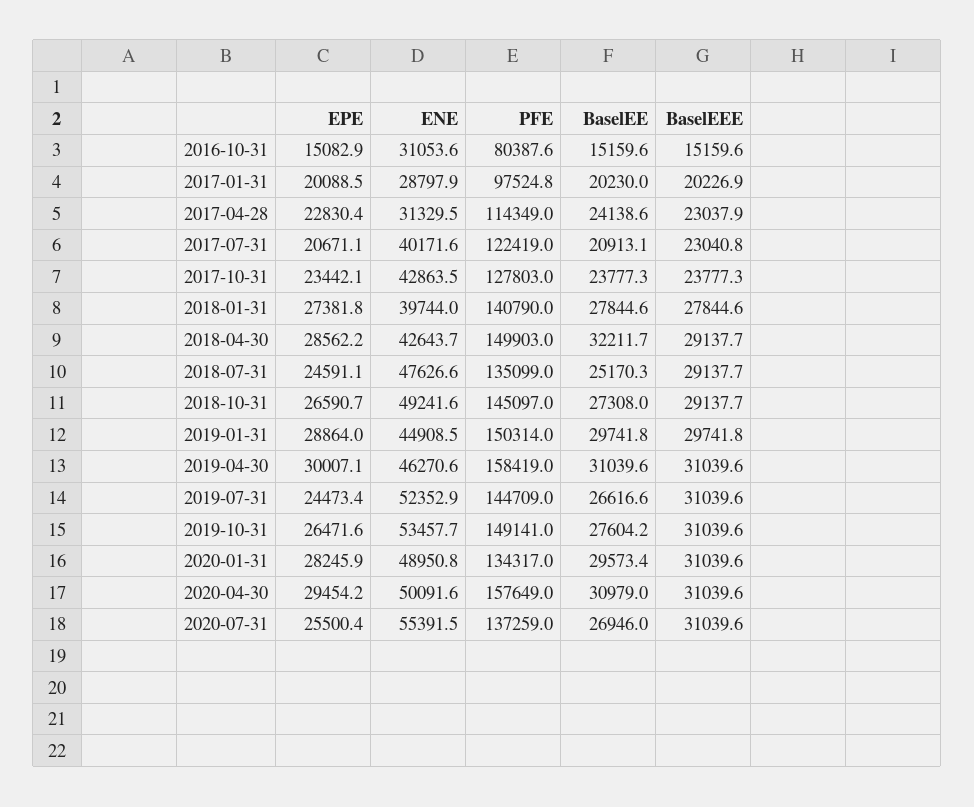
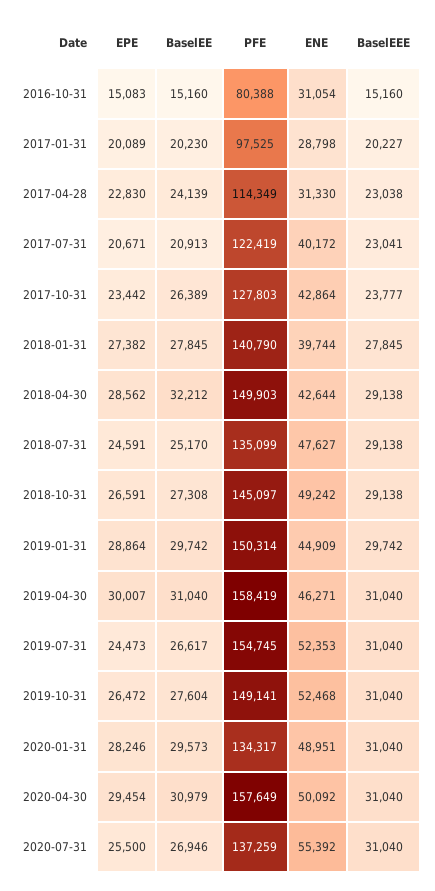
  {
    "EPE": {
      "2016-10-31": 15082.9,
      "2017-01-31": 20088.5,
      "2017-04-28": 22830.4,
      "2017-07-31": 20671.1,
      "2017-10-31": 23442.1,
      "2018-01-31": 27381.8,
      "2018-04-30": 28562.2,
      "2018-07-31": 24591.1,
      "2018-10-31": 26590.7,
      "2019-01-31": 28864,
      "2019-04-30": 30007.1,
      "2019-07-31": 24473.4,
      "2019-10-31": 26471.6,
      "2020-01-31": 28245.9,
      "2020-04-30": 29454.2,
      "2020-07-31": 25500.4
    },
    "ENE": {
      "2016-10-31": 31053.6,
      "2017-01-31": 28797.9,
      "2017-04-28": 31329.5,
      "2017-07-31": 40171.6,
      "2017-10-31": 42863.5,
      "2018-01-31": 39744,
      "2018-04-30": 42643.7,
      "2018-07-31": 47626.6,
      "2018-10-31": 49241.6,
      "2019-01-31": 44908.5,
      "2019-04-30": 46270.6,
      "2019-07-31": 52352.9,
-     "2019-10-31": 53457.7,
+     "2019-10-31": 52468,
      "2020-01-31": 48950.8,
      "2020-04-30": 50091.6,
      "2020-07-31": 55391.5
    },
    "PFE": {
      "2016-10-31": 80387.6,
      "2017-01-31": 97524.8,
      "2017-04-28": 114349,
      "2017-07-31": 122419,
      "2017-10-31": 127803,
      "2018-01-31": 140790,
      "2018-04-30": 149903,
      "2018-07-31": 135099,
      "2018-10-31": 145097,
      "2019-01-31": 150314,
      "2019-04-30": 158419,
-     "2019-07-31": 144709,
+     "2019-07-31": 154745,
      "2019-10-31": 149141,
      "2020-01-31": 134317,
      "2020-04-30": 157649,
      "2020-07-31": 137259
    },
    "BaselEE": {
      "2016-10-31": 15159.6,
      "2017-01-31": 20230,
      "2017-04-28": 24138.6,
      "2017-07-31": 20913.1,
-     "2017-10-31": 23777.3,
+     "2017-10-31": 26389,
      "2018-01-31": 27844.6,
      "2018-04-30": 32211.7,
      "2018-07-31": 25170.3,
      "2018-10-31": 27308,
      "2019-01-31": 29741.8,
      "2019-04-30": 31039.6,
      "2019-07-31": 26616.6,
      "2019-10-31": 27604.2,
      "2020-01-31": 29573.4,
      "2020-04-30": 30979,
      "2020-07-31": 26946
    },
    "BaselEEE": {
      "2016-10-31": 15159.6,
      "2017-01-31": 20226.9,
      "2017-04-28": 23037.9,
      "2017-07-31": 23040.8,
      "2017-10-31": 23777.3,
      "2018-01-31": 27844.6,
      "2018-04-30": 29137.7,
      "2018-07-31": 29137.7,
      "2018-10-31": 29137.7,
      "2019-01-31": 29741.8,
      "2019-04-30": 31039.6,
      "2019-07-31": 31039.6,
      "2019-10-31": 31039.6,
      "2020-01-31": 31039.6,
      "2020-04-30": 31039.6,
      "2020-07-31": 31039.6
    }
  }

